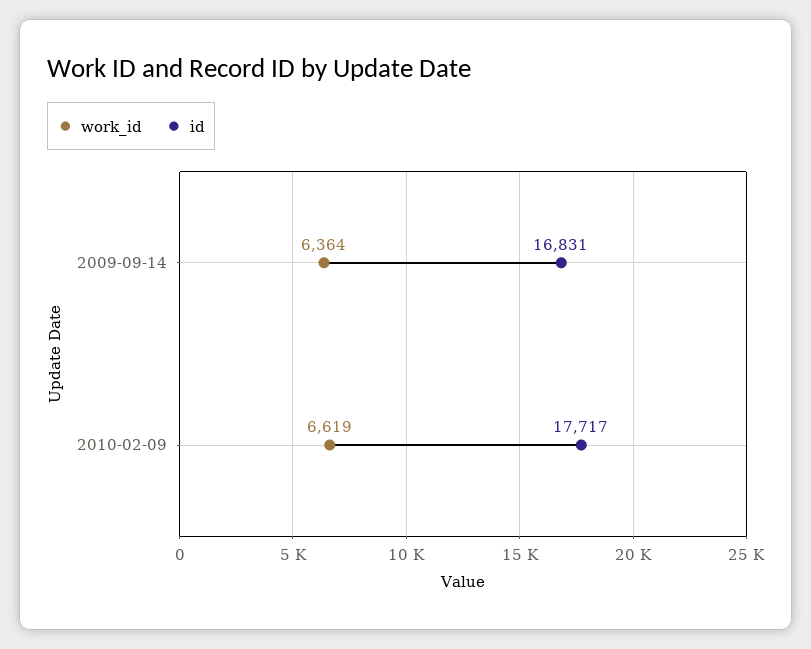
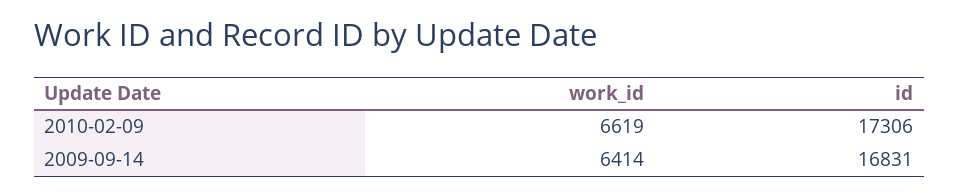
  {
    "work_id": {
-     "2009-09-14": 6364,
+     "2009-09-14": 6414,
      "2010-02-09": 6619
    },
    "id": {
      "2009-09-14": 16831,
-     "2010-02-09": 17717
+     "2010-02-09": 17306
    }
  }

